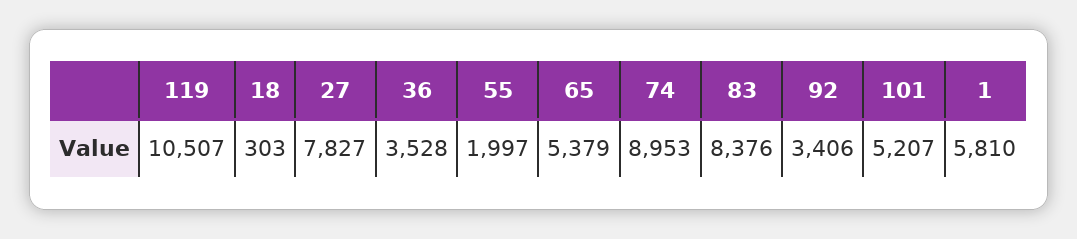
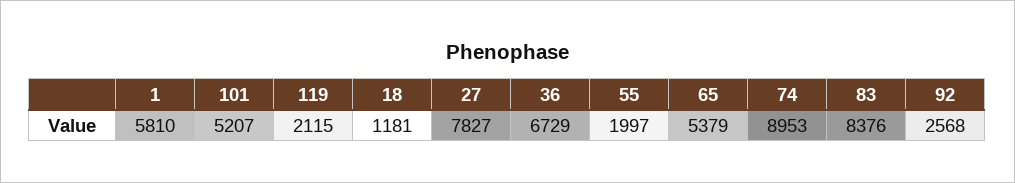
  {
-   "119": 10507,
+   "119": 2115,
-   "18": 303,
+   "18": 1181,
    "27": 7827,
-   "36": 3528,
+   "36": 6729,
    "55": 1997,
    "65": 5379,
    "74": 8953,
    "83": 8376,
-   "92": 3406,
+   "92": 2568,
    "101": 5207,
    "1": 5810
  }

